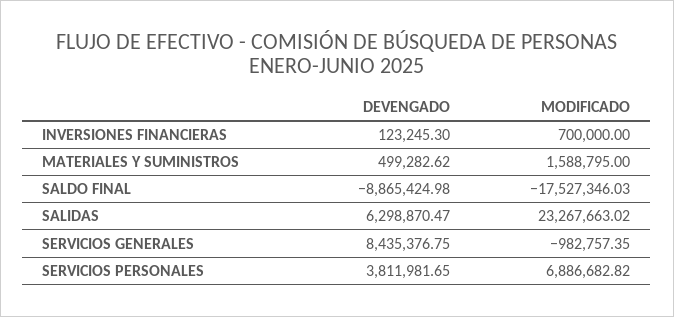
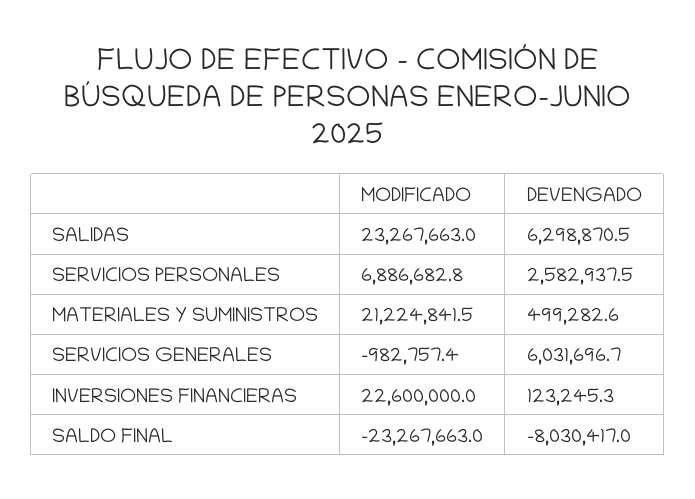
  {
    "DEVENGADO": {
      "INVERSIONES FINANCIERAS": 123245.3,
      "MATERIALES Y SUMINISTROS": 499282.62,
-     "SALDO FINAL": -8865424.98,
+     "SALDO FINAL": -8030417,
      "SALIDAS": 6298870.47,
-     "SERVICIOS GENERALES": 8435376.75,
+     "SERVICIOS GENERALES": 6031696.7,
-     "SERVICIOS PERSONALES": 3811981.65
+     "SERVICIOS PERSONALES": 2582937.5
    },
    "MODIFICADO": {
-     "INVERSIONES FINANCIERAS": 700000,
+     "INVERSIONES FINANCIERAS": 22600000,
-     "MATERIALES Y SUMINISTROS": 1588795,
+     "MATERIALES Y SUMINISTROS": 21224841.5,
-     "SALDO FINAL": -17527346.03,
+     "SALDO FINAL": -23267663,
      "SALIDAS": 23267663.02,
      "SERVICIOS GENERALES": -982757.35,
      "SERVICIOS PERSONALES": 6886682.82
    }
  }

